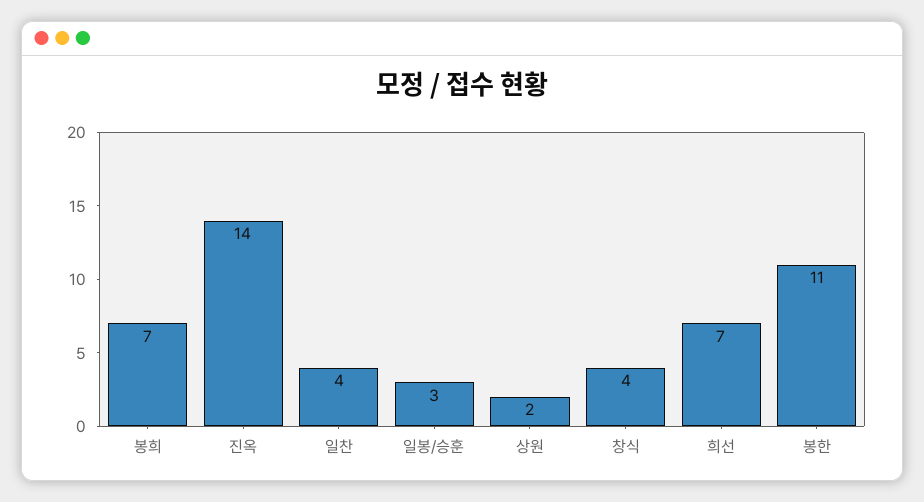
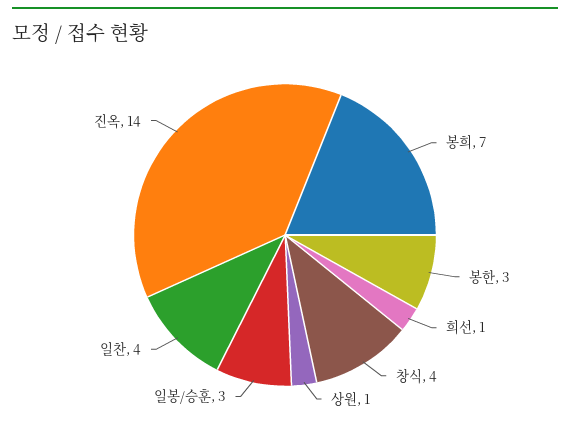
  {
    "봉희": 7,
    "진옥": 14,
    "일찬": 4,
    "일봉/승훈": 3,
-   "상원": 2,
+   "상원": 1,
    "창식": 4,
-   "희선": 7,
+   "희선": 1,
-   "봉한": 11
+   "봉한": 3
  }

